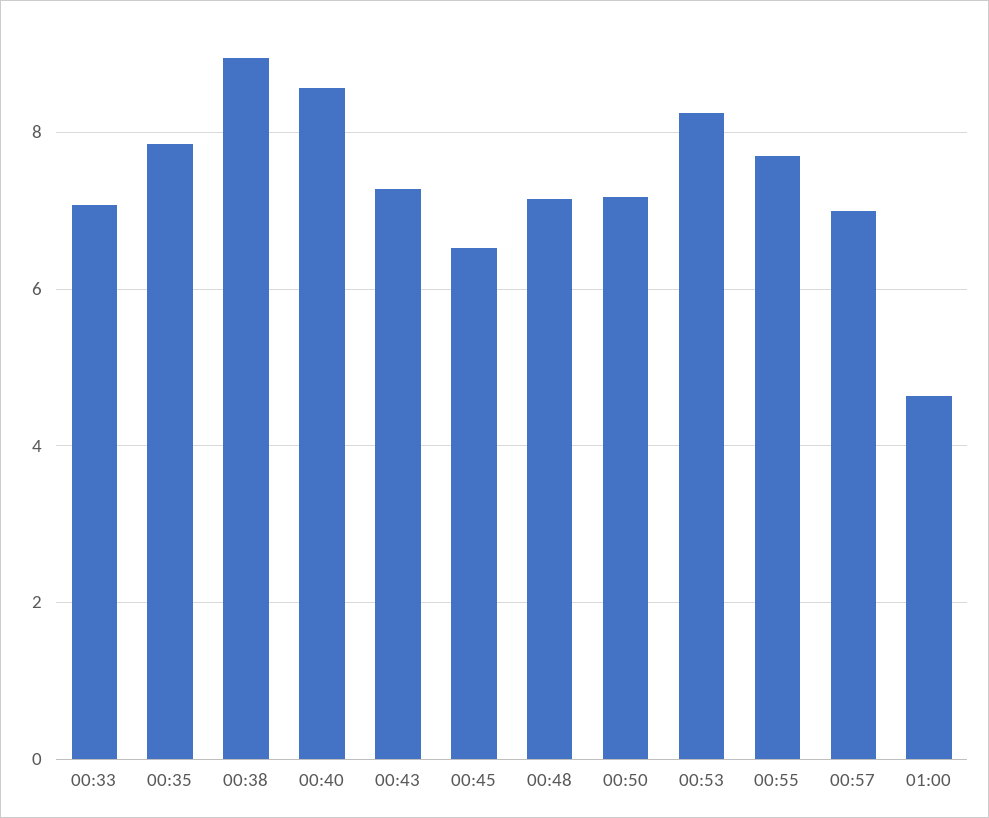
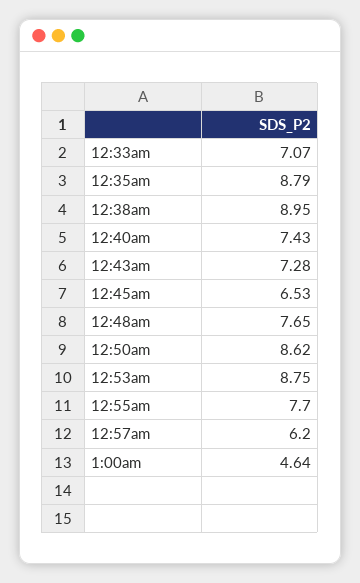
  {
    "00:33": 7.07,
-   "00:35": 7.8,
+   "00:35": 8.79,
    "00:38": 8.95,
-   "00:40": 8.6,
+   "00:40": 7.43,
    "00:43": 7.28,
    "00:45": 6.53,
-   "00:48": 7.2,
+   "00:48": 7.65,
-   "00:50": 7.2,
+   "00:50": 8.62,
-   "00:53": 8.2,
+   "00:53": 8.75,
    "00:55": 7.7,
-   "00:57": 7,
+   "00:57": 6.2,
    "01:00": 4.64
  }

